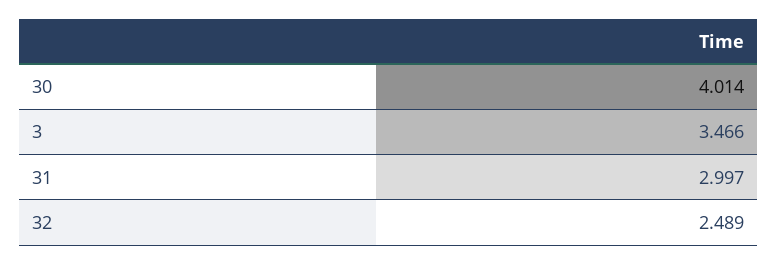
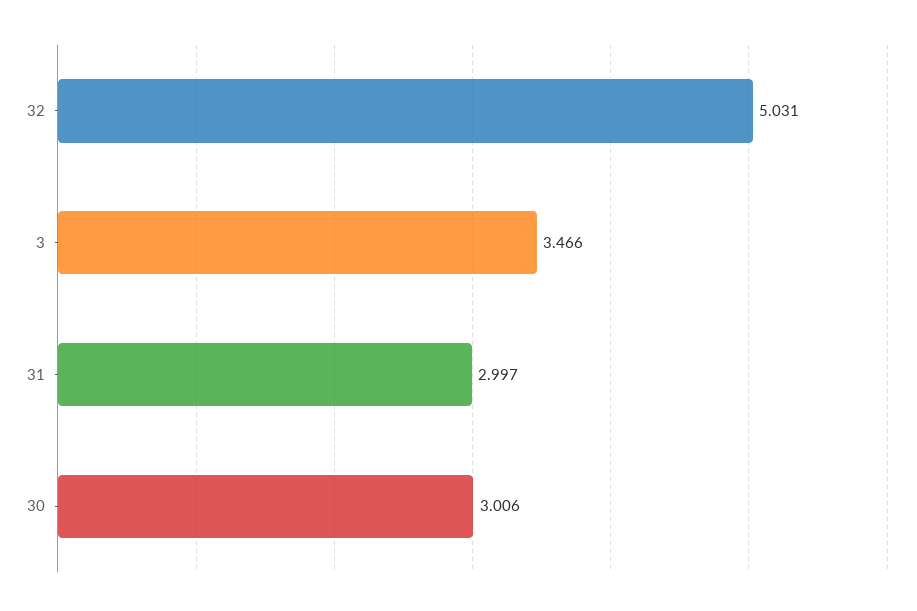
  {
-   "30": 4.014,
+   "30": 3.006,
    "3": 3.466,
    "31": 2.997,
-   "32": 2.489
+   "32": 5.031
  }

